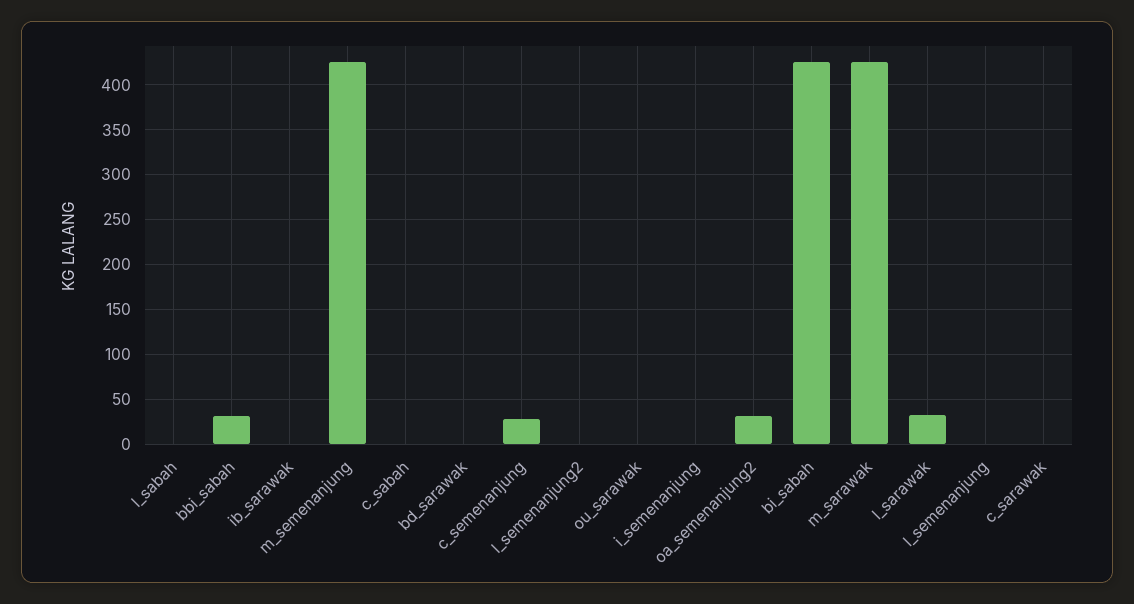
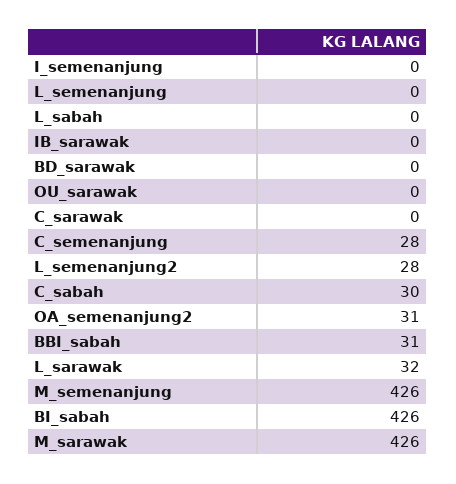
  {
    "l_sabah": 0,
    "bbi_sabah": 31,
    "ib_sarawak": 0,
    "m_semenanjung": 426,
-   "c_sabah": 0,
+   "c_sabah": 30,
    "bd_sarawak": 0,
    "c_semenanjung": 28,
-   "l_semenanjung2": 0,
+   "l_semenanjung2": 28,
    "ou_sarawak": 0,
    "i_semenanjung": 0,
    "oa_semenanjung2": 31,
    "bi_sabah": 426,
    "m_sarawak": 426,
    "l_sarawak": 32,
    "l_semenanjung": 0,
    "c_sarawak": 0
  }

